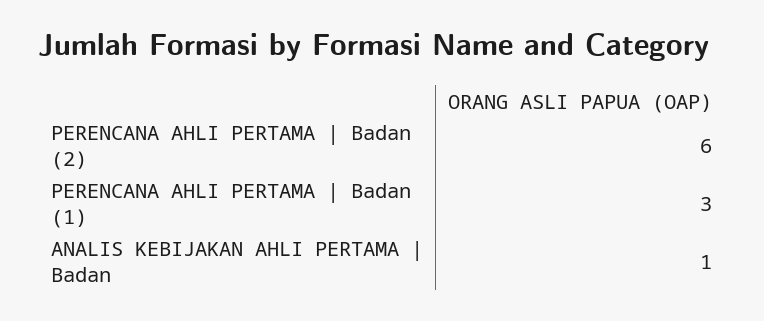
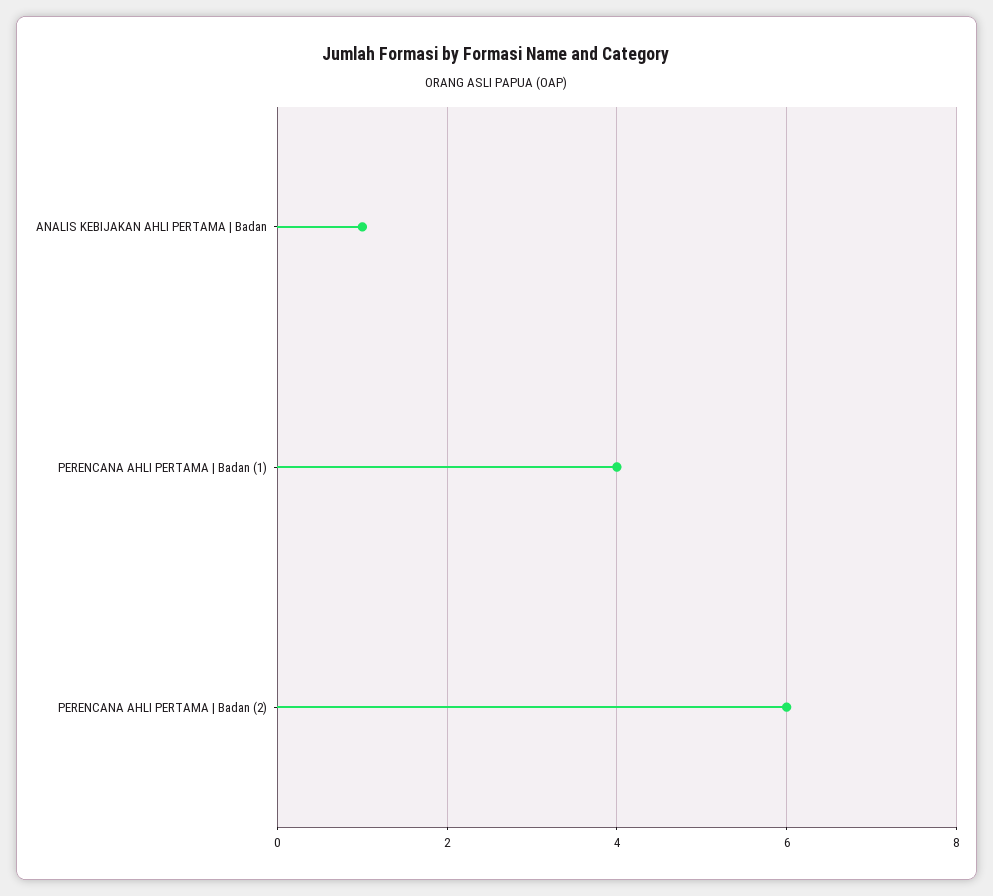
  {
    "PERENCANA AHLI PERTAMA | Badan (2)": 6,
-   "PERENCANA AHLI PERTAMA | Badan (1)": 3,
+   "PERENCANA AHLI PERTAMA | Badan (1)": 4,
    "ANALIS KEBIJAKAN AHLI PERTAMA | Badan": 1
  }

